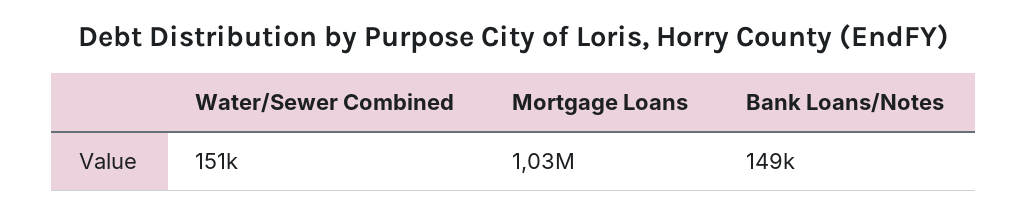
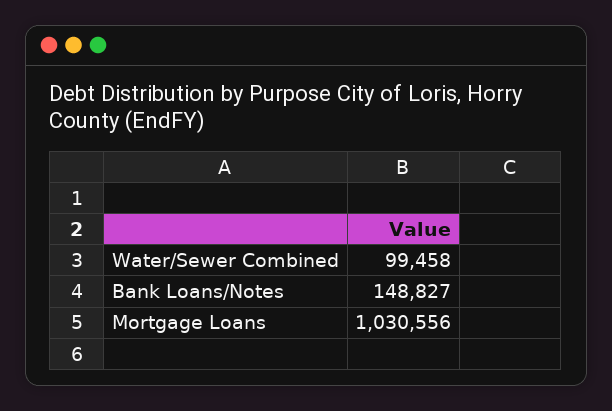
  {
-   "Water/Sewer Combined": 151000,
+   "Water/Sewer Combined": 99458,
    "Mortgage Loans": 1030556,
    "Bank Loans/Notes": 148827
  }

